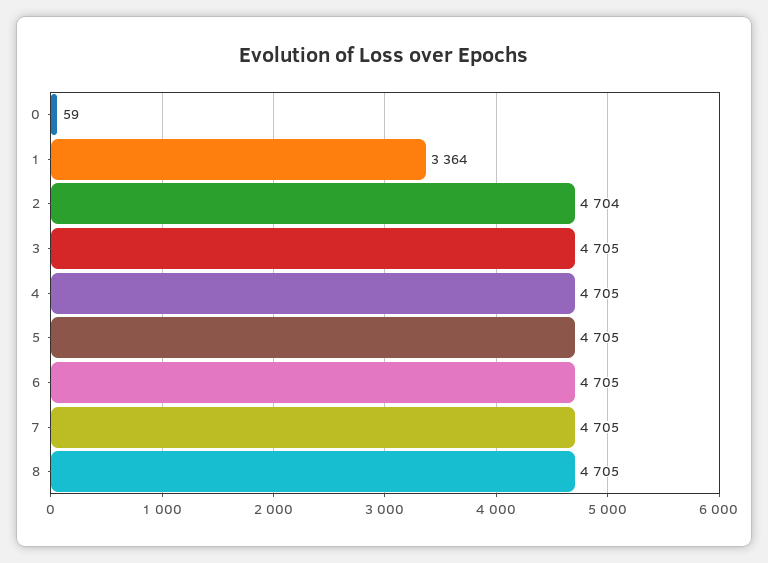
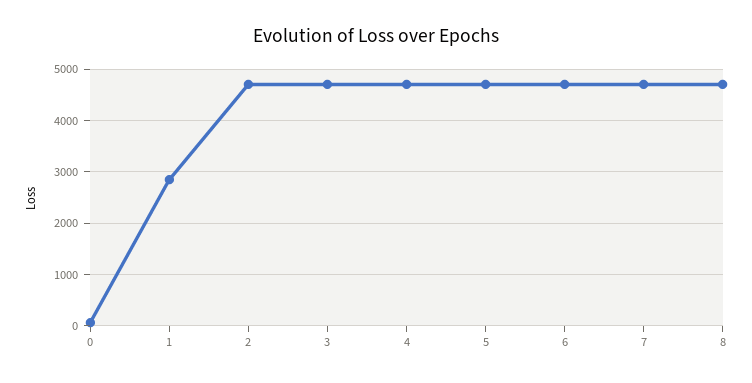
  {
    "0": 59,
-   "1": 3364,
+   "1": 2800,
    "2": 4704,
    "3": 4705,
    "4": 4705,
    "5": 4705,
    "6": 4705,
    "7": 4705,
    "8": 4705
  }

